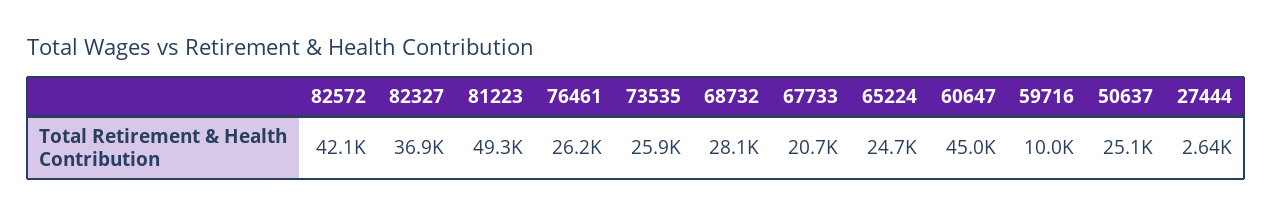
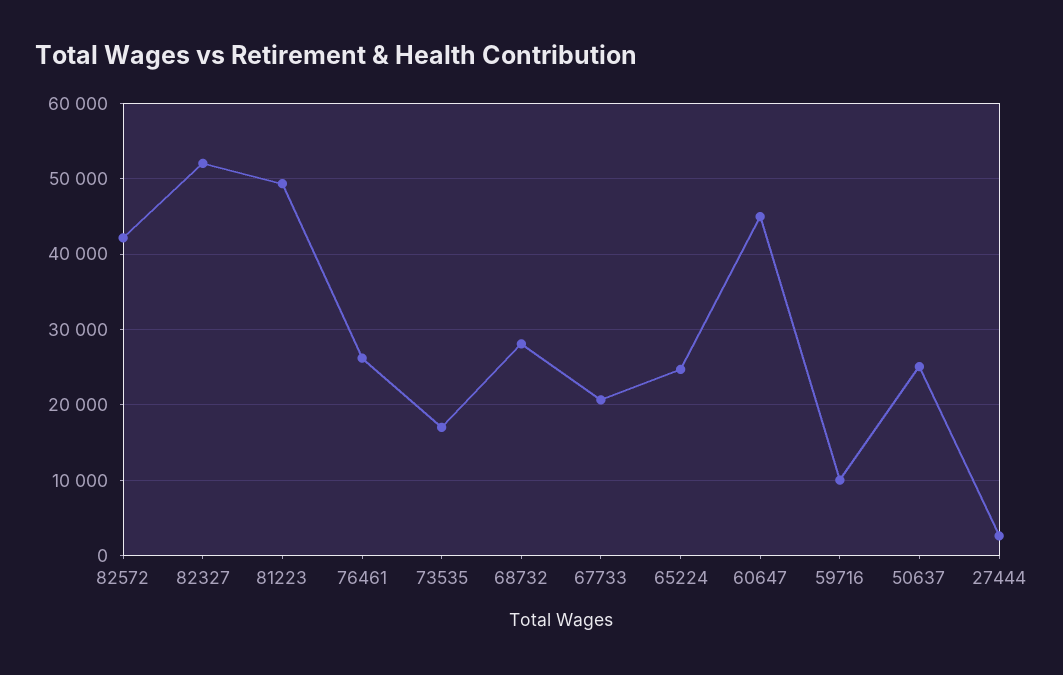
  {
    "82572": 42100,
-   "82327": 36900,
+   "82327": 52000,
    "81223": 49300,
    "76461": 26200,
-   "73535": 25900,
+   "73535": 17000,
    "68732": 28100,
    "67733": 20700,
    "65224": 24700,
    "60647": 45000,
    "59716": 10000,
    "50637": 25100,
    "27444": 2640
  }

